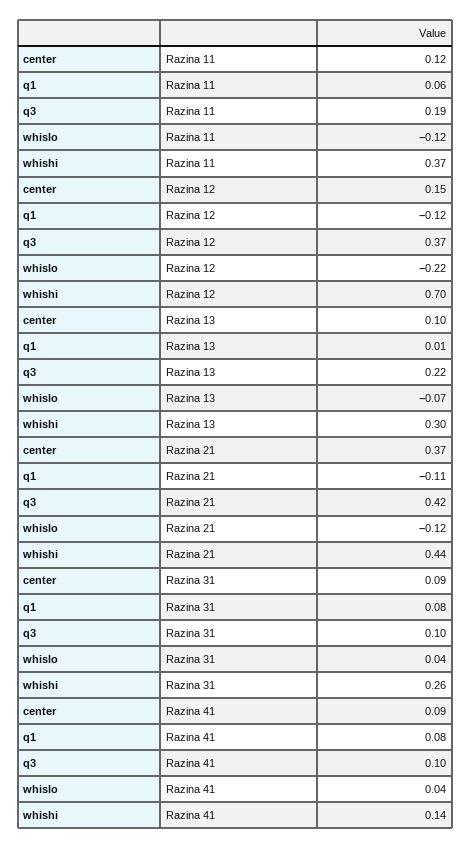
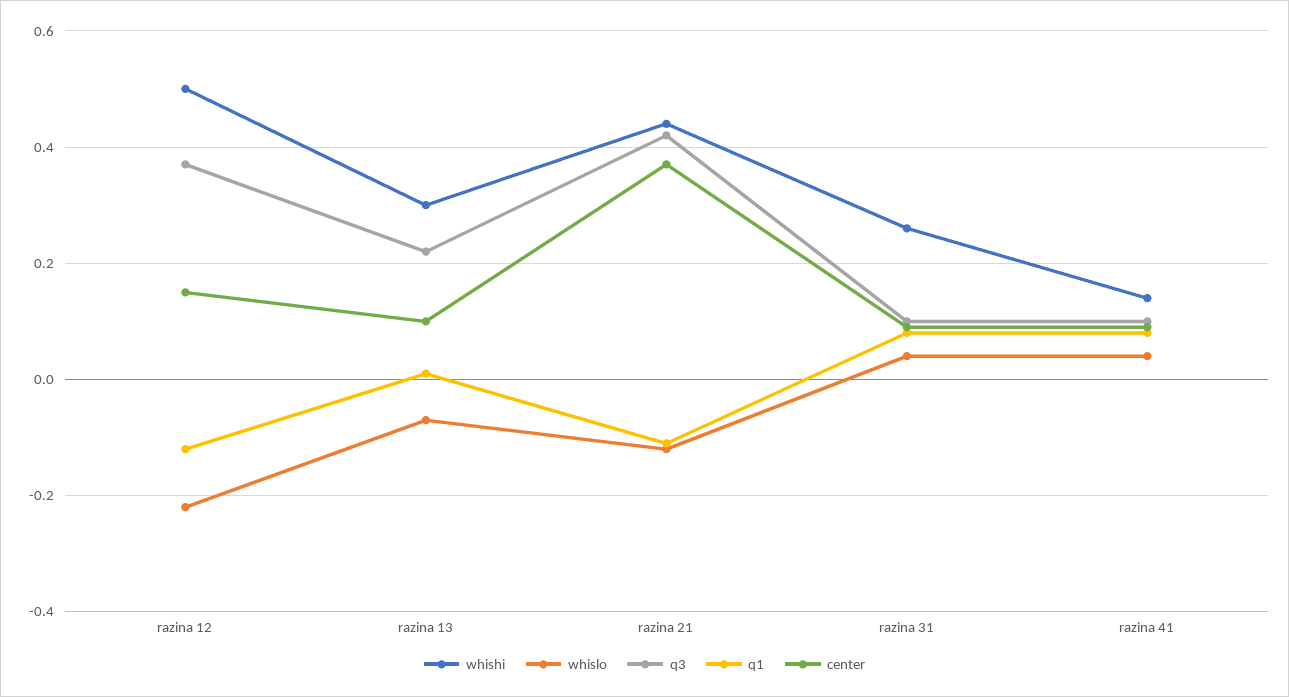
  {
    "center": {
-     "Razina 11": 0.12,
      "Razina 12": 0.15,
      "Razina 13": 0.1,
      "Razina 21": 0.37,
      "Razina 31": 0.09,
      "Razina 41": 0.09
    },
    "q1": {
-     "Razina 11": 0.06,
      "Razina 12": -0.12,
      "Razina 13": 0.01,
      "Razina 21": -0.11,
      "Razina 31": 0.08,
      "Razina 41": 0.08
    },
    "q3": {
-     "Razina 11": 0.19,
      "Razina 12": 0.37,
      "Razina 13": 0.22,
      "Razina 21": 0.42,
      "Razina 31": 0.1,
      "Razina 41": 0.1
    },
    "whislo": {
-     "Razina 11": -0.12,
      "Razina 12": -0.22,
      "Razina 13": -0.07,
      "Razina 21": -0.12,
      "Razina 31": 0.04,
      "Razina 41": 0.04
    },
    "whishi": {
-     "Razina 11": 0.37,
-     "Razina 12": 0.7,
+     "Razina 12": 0.5,
      "Razina 13": 0.3,
      "Razina 21": 0.44,
      "Razina 31": 0.26,
      "Razina 41": 0.14
    }
  }

